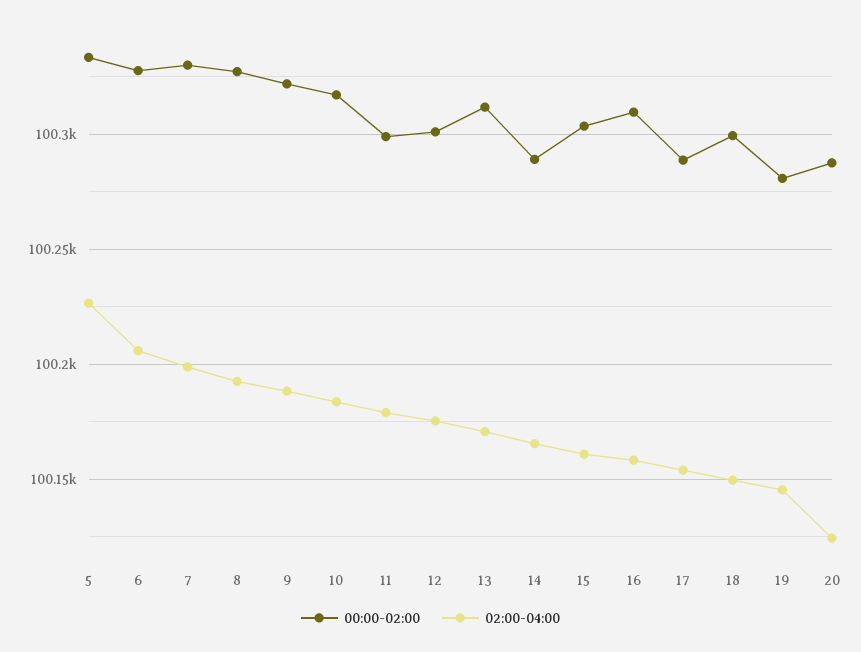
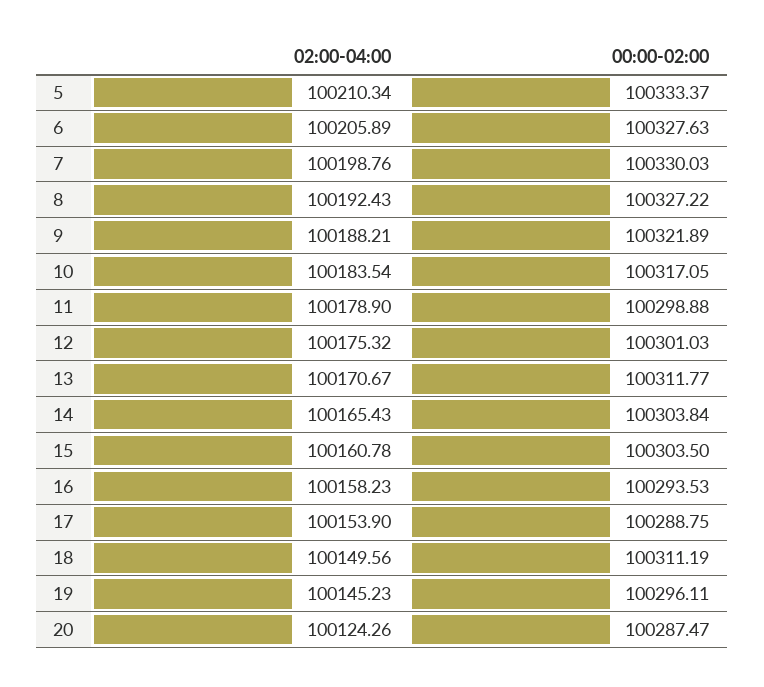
  {
    "00:00-02:00": {
      "5": 100333.37,
      "6": 100327.63,
      "7": 100330.03,
      "8": 100327.22,
      "9": 100321.89,
      "10": 100317.05,
      "11": 100298.88,
      "12": 100301.03,
      "13": 100311.77,
-     "14": 100290,
+     "14": 100303.84,
      "15": 100303.5,
-     "16": 100310,
+     "16": 100293.53,
      "17": 100288.75,
-     "18": 100300,
+     "18": 100311.19,
-     "19": 100280,
+     "19": 100296.11,
      "20": 100287.47
    },
    "02:00-04:00": {
-     "5": 100225,
+     "5": 100210.34,
      "6": 100205.89,
      "7": 100198.76,
      "8": 100192.43,
      "9": 100188.21,
      "10": 100183.54,
      "11": 100178.9,
      "12": 100175.32,
      "13": 100170.67,
      "14": 100165.43,
      "15": 100160.78,
      "16": 100158.23,
      "17": 100153.9,
      "18": 100149.56,
      "19": 100145.23,
      "20": 100124.26
    }
  }

